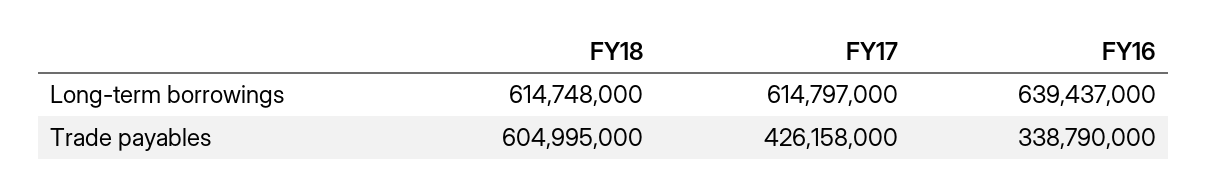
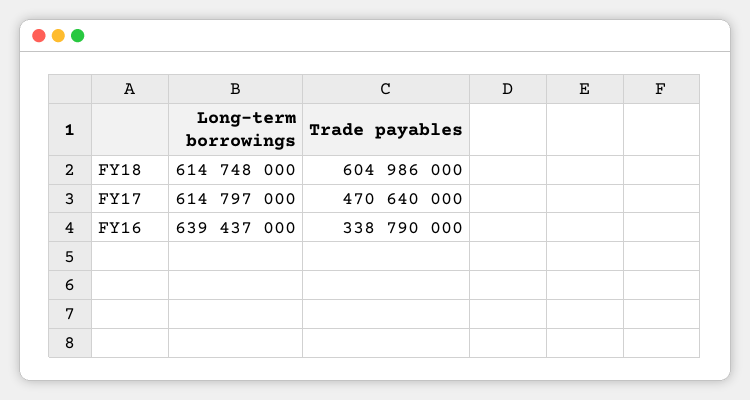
  {
    "FY18": {
      "Long-term borrowings": 614748000,
-     "Trade payables": 604995000
+     "Trade payables": 604986000
    },
    "FY17": {
      "Long-term borrowings": 614797000,
-     "Trade payables": 426158000
+     "Trade payables": 470640000
    },
    "FY16": {
      "Long-term borrowings": 639437000,
      "Trade payables": 338790000
    }
  }

